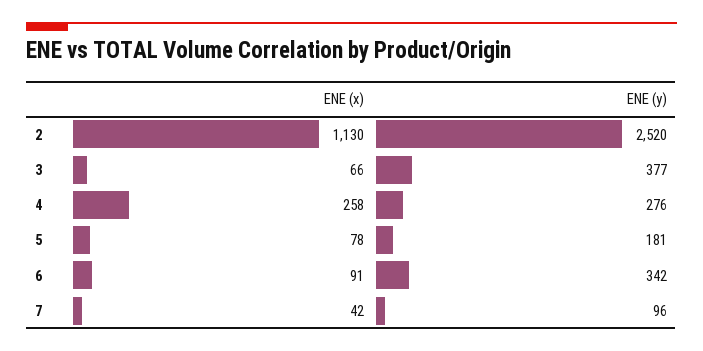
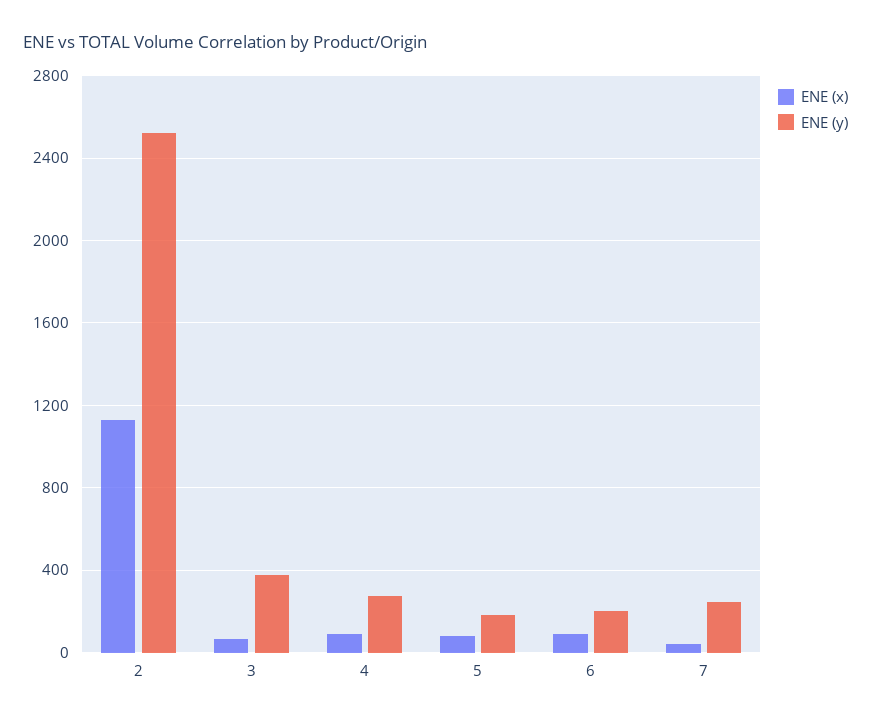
  {
    "ENE (x)": {
      "2": 1130,
      "3": 66,
-     "4": 258,
+     "4": 100,
      "5": 78,
      "6": 91,
      "7": 42
    },
    "ENE (y)": {
      "2": 2520,
      "3": 377,
      "4": 276,
      "5": 181,
-     "6": 342,
+     "6": 200,
-     "7": 96
+     "7": 250
    }
  }

